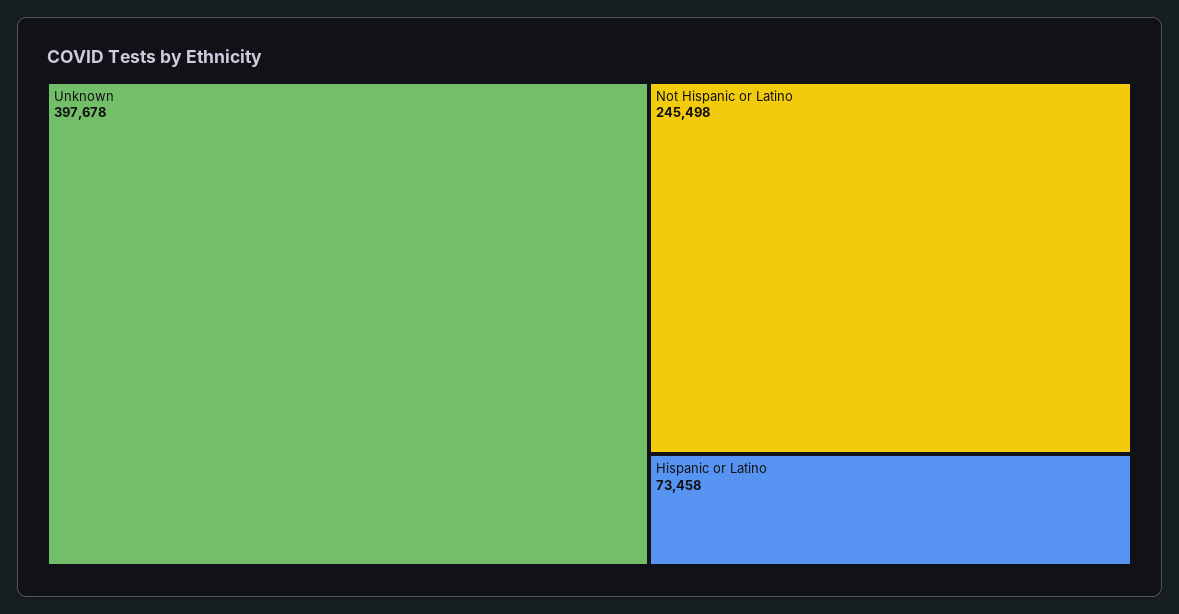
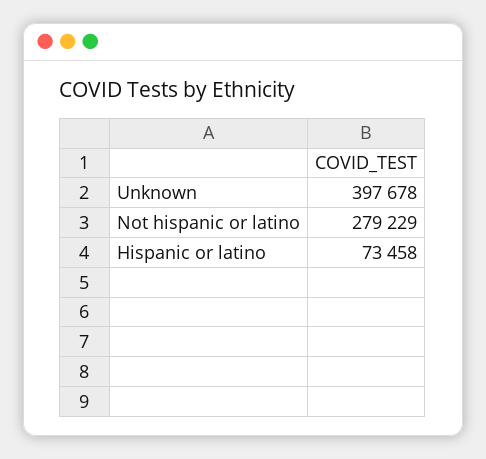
  {
    "Unknown": 397678,
-   "Not Hispanic or Latino": 245498,
+   "Not Hispanic or Latino": 279229,
    "Hispanic or Latino": 73458
  }

